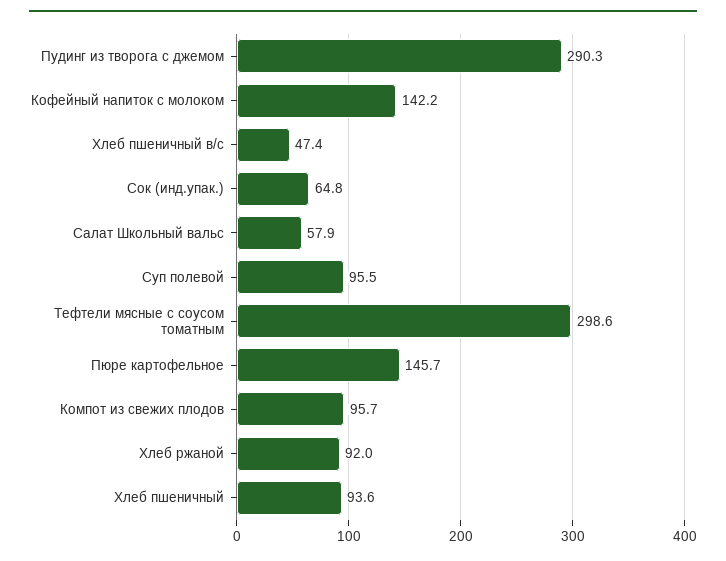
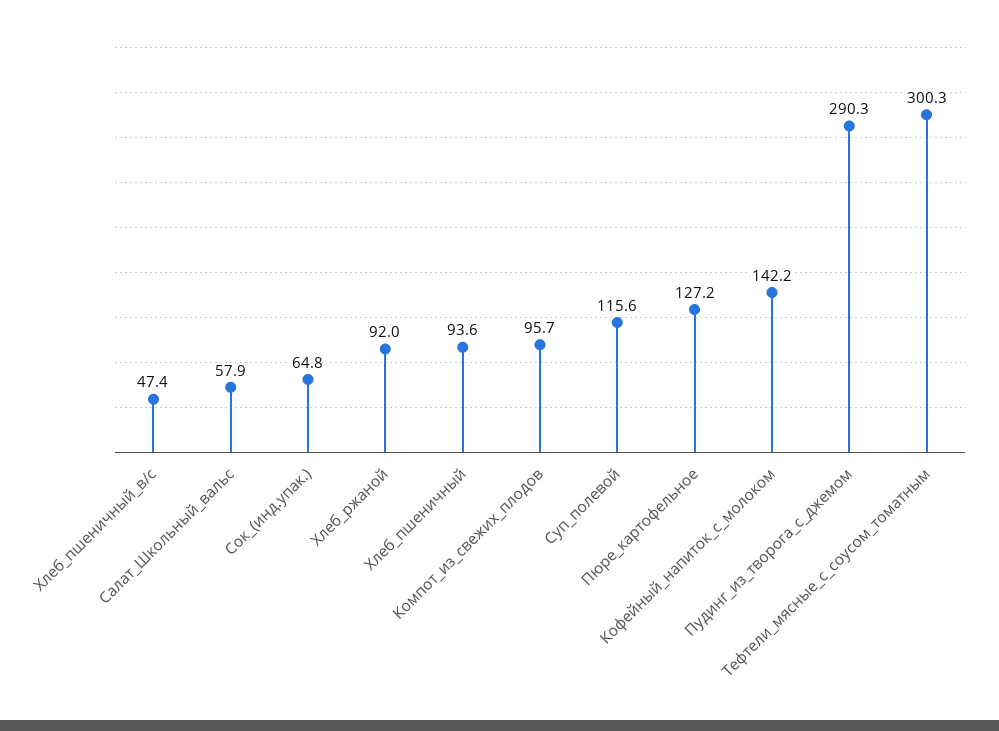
  {
    "Пудинг из творога с джемом": 290.3,
    "Кофейный напиток с молоком": 142.2,
    "Хлеб пшеничный в/с": 47.4,
    "Сок (инд.упак.)": 64.8,
    "Салат Школьный вальс": 57.9,
-   "Суп полевой": 95.5,
+   "Суп полевой": 115.6,
-   "Тефтели мясные с соусом томатным": 298.6,
+   "Тефтели мясные с соусом томатным": 300.3,
-   "Пюре картофельное": 145.7,
+   "Пюре картофельное": 127.2,
    "Компот из свежих плодов": 95.7,
    "Хлеб ржаной": 92,
    "Хлеб пшеничный": 93.6
  }

